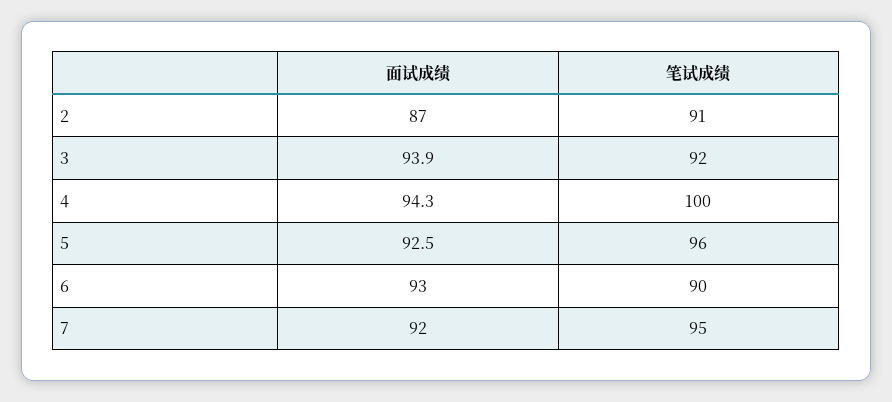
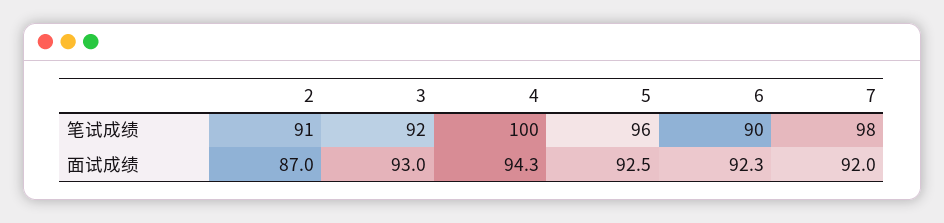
  {
    "面试成绩": {
      "2": 87,
-     "3": 93.9,
+     "3": 93,
      "4": 94.3,
      "5": 92.5,
-     "6": 93,
+     "6": 92.3,
      "7": 92
    },
    "笔试成绩": {
      "2": 91,
      "3": 92,
      "4": 100,
      "5": 96,
      "6": 90,
-     "7": 95
+     "7": 98
    }
  }

